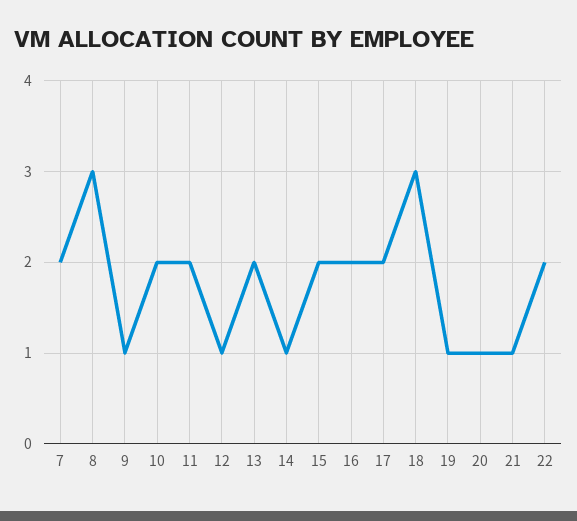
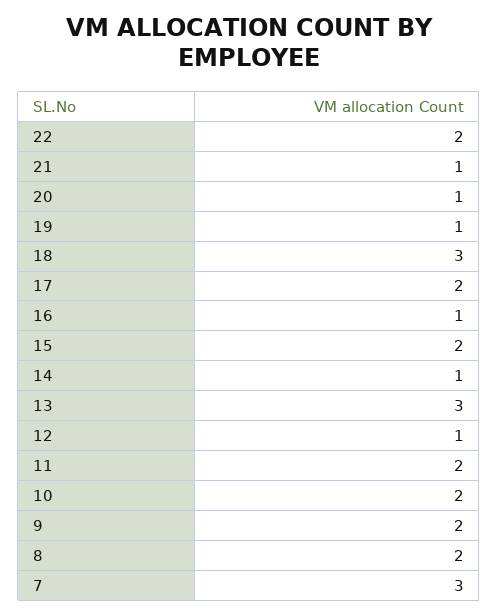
  {
-   "7": 2,
+   "7": 3,
-   "8": 3,
+   "8": 2,
-   "9": 1,
+   "9": 2,
    "10": 2,
    "11": 2,
    "12": 1,
-   "13": 2,
+   "13": 3,
    "14": 1,
    "15": 2,
-   "16": 2,
+   "16": 1,
    "17": 2,
    "18": 3,
    "19": 1,
    "20": 1,
    "21": 1,
    "22": 2
  }

